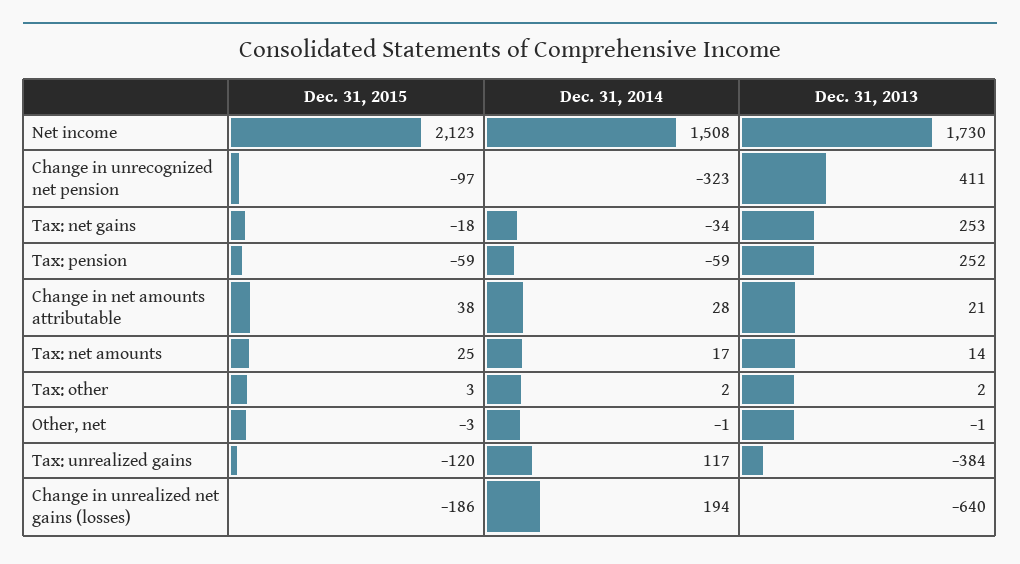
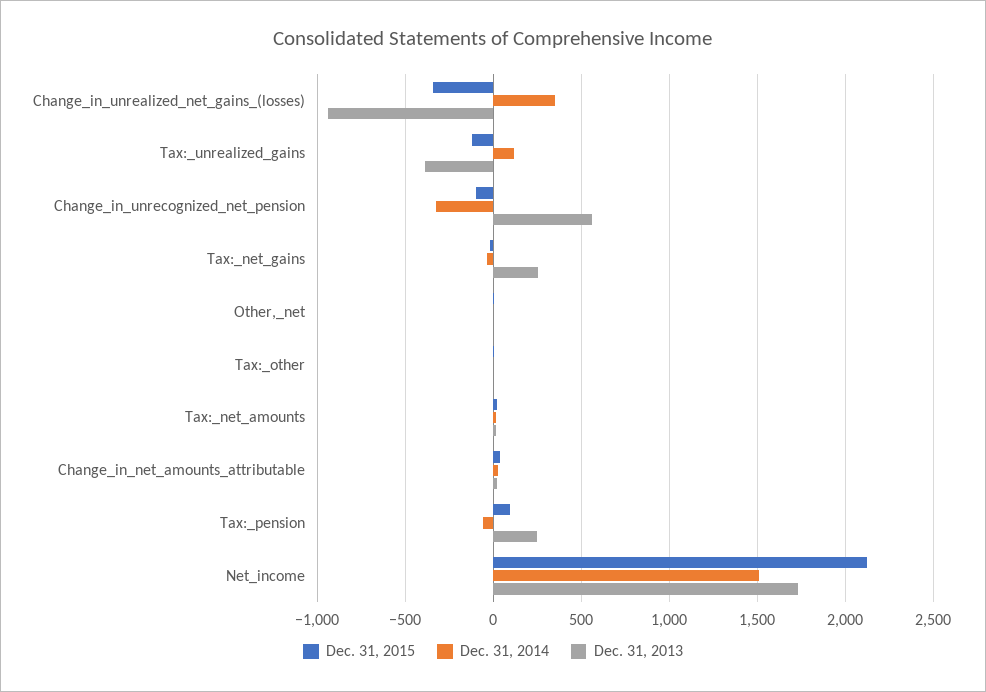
  {
    "Dec. 31, 2015": {
      "Net income": 2123,
      "Change in unrecognized net pension": -97,
      "Tax: net gains": -18,
-     "Tax: pension": -59,
+     "Tax: pension": 100,
      "Change in net amounts attributable": 38,
      "Tax: net amounts": 25,
      "Tax: other": 3,
      "Other, net": -3,
      "Tax: unrealized gains": -120,
-     "Change in unrealized net gains (losses)": -186
+     "Change in unrealized net gains (losses)": -350
    },
    "Dec. 31, 2014": {
      "Net income": 1508,
      "Change in unrecognized net pension": -323,
      "Tax: net gains": -34,
      "Tax: pension": -59,
      "Change in net amounts attributable": 28,
      "Tax: net amounts": 17,
      "Tax: other": 2,
      "Other, net": -1,
      "Tax: unrealized gains": 117,
-     "Change in unrealized net gains (losses)": 194
+     "Change in unrealized net gains (losses)": 350
    },
    "Dec. 31, 2013": {
      "Net income": 1730,
-     "Change in unrecognized net pension": 411,
+     "Change in unrecognized net pension": 550,
      "Tax: net gains": 253,
      "Tax: pension": 252,
      "Change in net amounts attributable": 21,
      "Tax: net amounts": 14,
      "Tax: other": 2,
      "Other, net": -1,
      "Tax: unrealized gains": -384,
-     "Change in unrealized net gains (losses)": -640
+     "Change in unrealized net gains (losses)": -950
    }
  }

